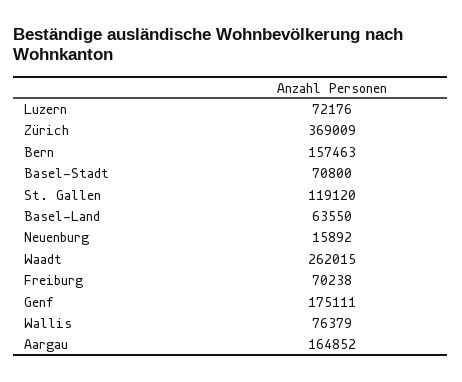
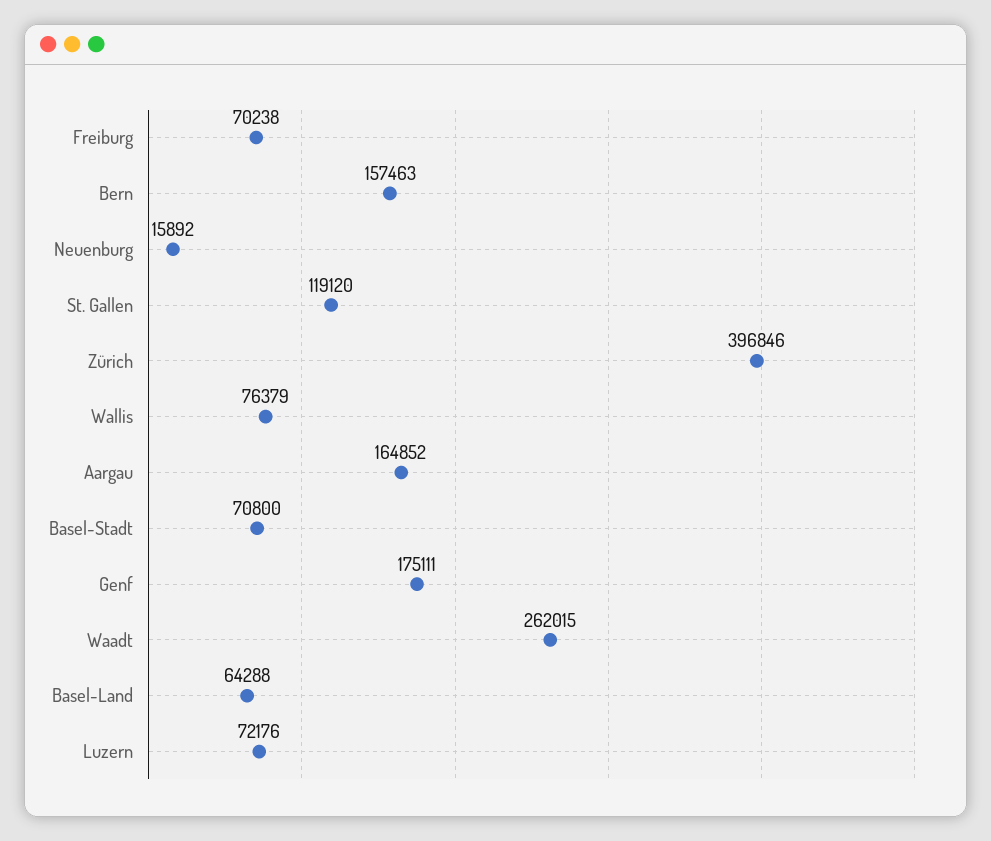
  {
    "Luzern": 72176,
-   "Zürich": 369009,
+   "Zürich": 396846,
    "Bern": 157463,
    "Basel-Stadt": 70800,
    "St. Gallen": 119120,
-   "Basel-Land": 63550,
+   "Basel-Land": 64288,
    "Neuenburg": 15892,
    "Waadt": 262015,
    "Freiburg": 70238,
    "Genf": 175111,
    "Wallis": 76379,
    "Aargau": 164852
  }

